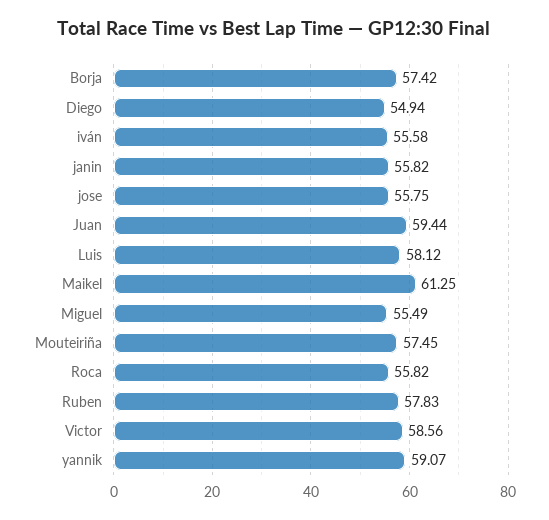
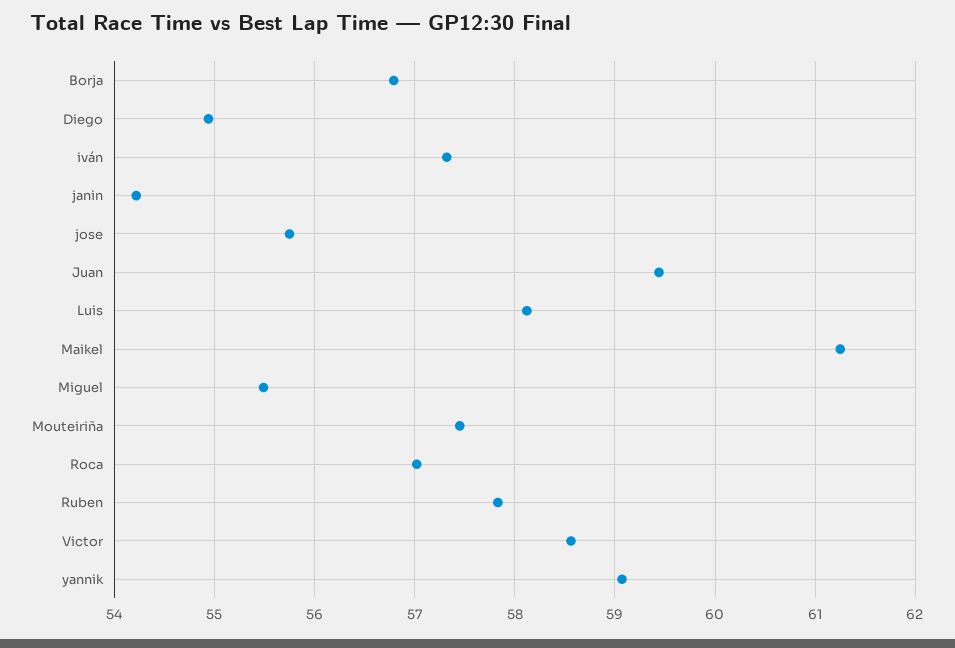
  {
-   "Borja": 57.42,
+   "Borja": 56.8,
    "Diego": 54.94,
-   "iván": 55.58,
+   "iván": 57.3,
-   "janin": 55.82,
+   "janin": 54.2,
    "jose": 55.75,
    "Juan": 59.44,
    "Luis": 58.12,
    "Maikel": 61.25,
    "Miguel": 55.49,
    "Mouteiriña": 57.45,
-   "Roca": 55.82,
+   "Roca": 57,
    "Ruben": 57.83,
    "Victor": 58.56,
    "yannik": 59.07
  }

